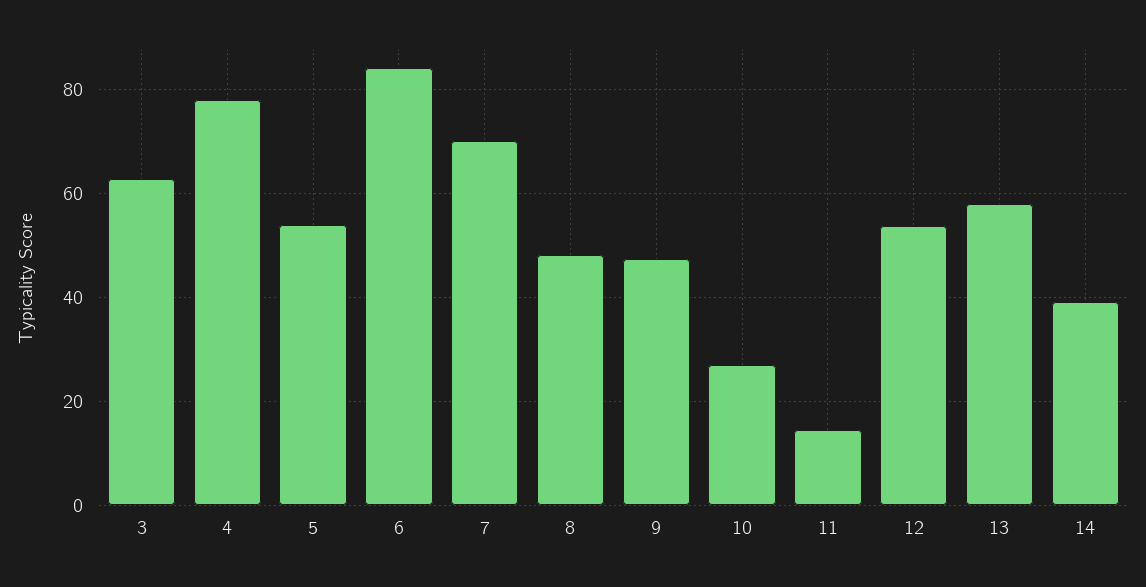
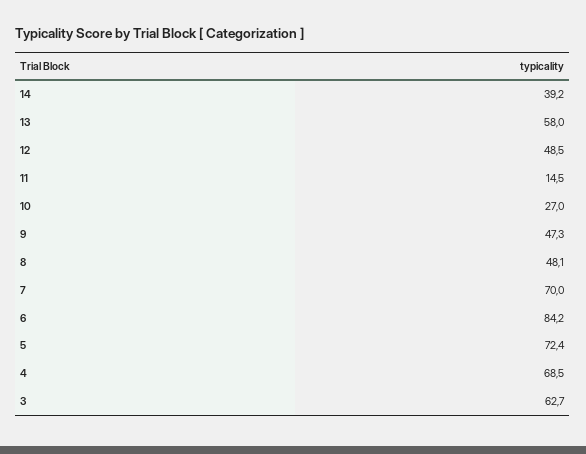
  {
    "3": 62.7,
-   "4": 78,
+   "4": 68.5,
-   "5": 54,
+   "5": 72.4,
    "6": 84.2,
    "7": 70,
    "8": 48.1,
    "9": 47.3,
    "10": 27,
    "11": 14.5,
-   "12": 54,
+   "12": 48.5,
    "13": 58,
    "14": 39.2
  }

